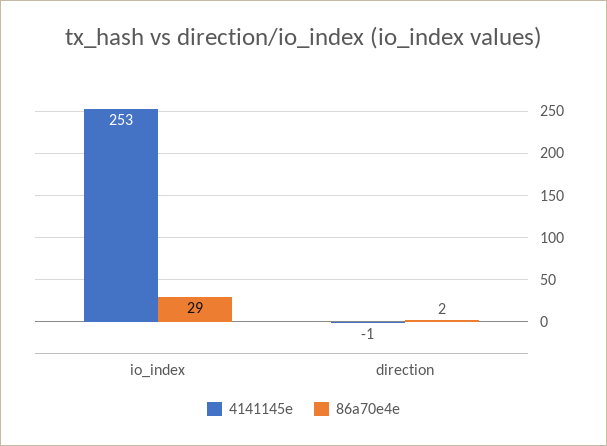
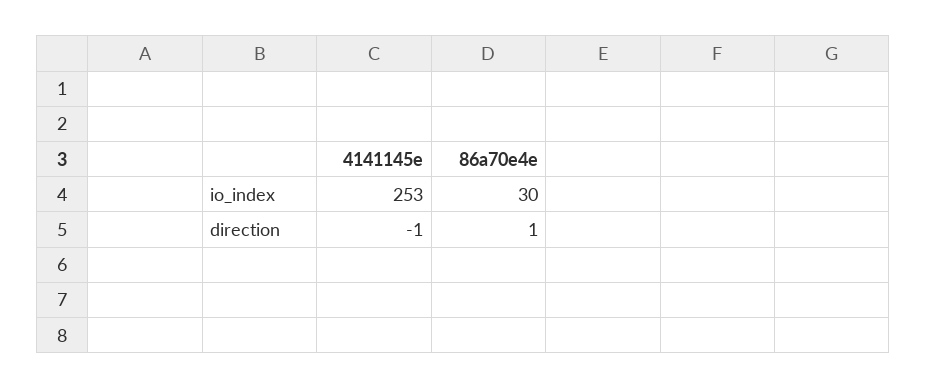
  {
    "4141145e": {
      "io_index": 253,
      "direction": -1
    },
    "86a70e4e": {
-     "io_index": 29,
+     "io_index": 30,
-     "direction": 2
+     "direction": 1
    }
  }

